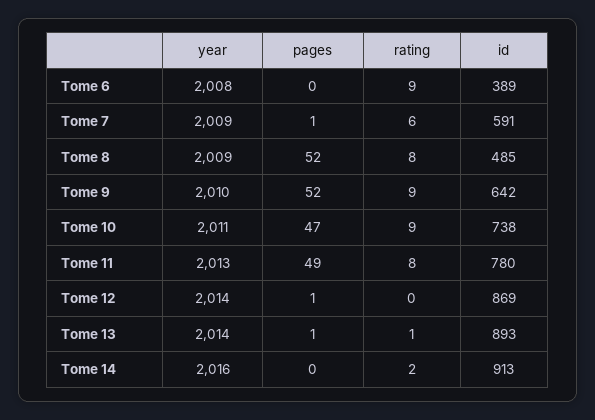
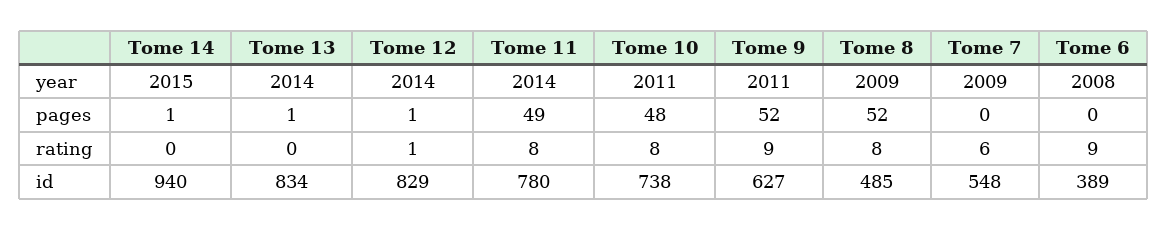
  {
    "year": {
      "Tome 6": 2008,
      "Tome 7": 2009,
      "Tome 8": 2009,
-     "Tome 9": 2010,
+     "Tome 9": 2011,
      "Tome 10": 2011,
-     "Tome 11": 2013,
+     "Tome 11": 2014,
      "Tome 12": 2014,
      "Tome 13": 2014,
-     "Tome 14": 2016
+     "Tome 14": 2015
    },
    "pages": {
      "Tome 6": 0,
-     "Tome 7": 1,
+     "Tome 7": 0,
      "Tome 8": 52,
      "Tome 9": 52,
-     "Tome 10": 47,
+     "Tome 10": 48,
      "Tome 11": 49,
      "Tome 12": 1,
      "Tome 13": 1,
-     "Tome 14": 0
+     "Tome 14": 1
    },
    "rating": {
      "Tome 6": 9,
      "Tome 7": 6,
      "Tome 8": 8,
      "Tome 9": 9,
-     "Tome 10": 9,
+     "Tome 10": 8,
      "Tome 11": 8,
-     "Tome 12": 0,
+     "Tome 12": 1,
-     "Tome 13": 1,
+     "Tome 13": 0,
-     "Tome 14": 2
+     "Tome 14": 0
    },
    "id": {
      "Tome 6": 389,
-     "Tome 7": 591,
+     "Tome 7": 548,
      "Tome 8": 485,
-     "Tome 9": 642,
+     "Tome 9": 627,
      "Tome 10": 738,
      "Tome 11": 780,
-     "Tome 12": 869,
+     "Tome 12": 829,
-     "Tome 13": 893,
+     "Tome 13": 834,
-     "Tome 14": 913
+     "Tome 14": 940
    }
  }

